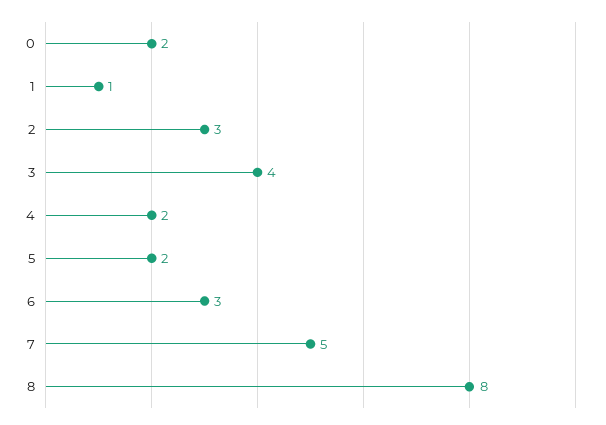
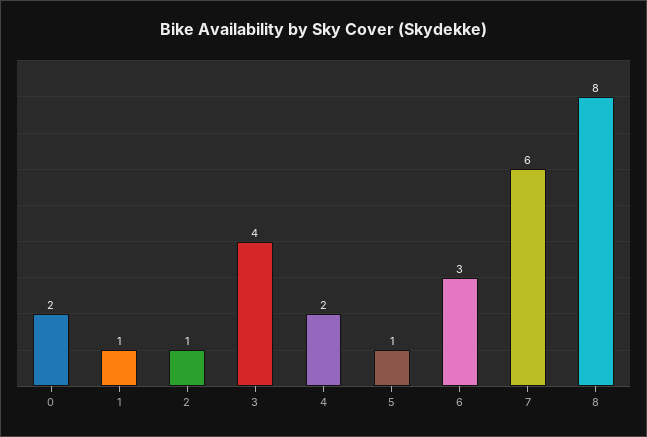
  {
    "0": 2,
    "1": 1,
-   "2": 3,
+   "2": 1,
    "3": 4,
    "4": 2,
-   "5": 2,
+   "5": 1,
    "6": 3,
-   "7": 5,
+   "7": 6,
    "8": 8
  }

